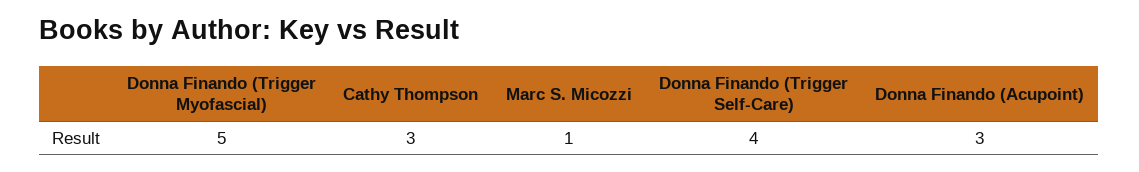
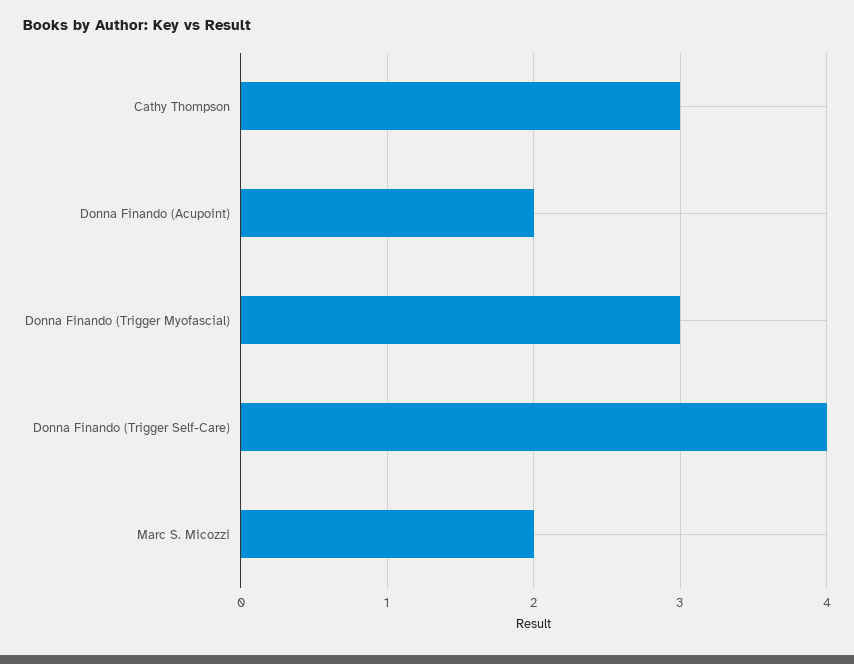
  {
-   "Donna Finando (Trigger Myofascial)": 5,
+   "Donna Finando (Trigger Myofascial)": 3,
    "Cathy Thompson": 3,
-   "Marc S. Micozzi": 1,
+   "Marc S. Micozzi": 2,
    "Donna Finando (Trigger Self-Care)": 4,
-   "Donna Finando (Acupoint)": 3
+   "Donna Finando (Acupoint)": 2
  }

